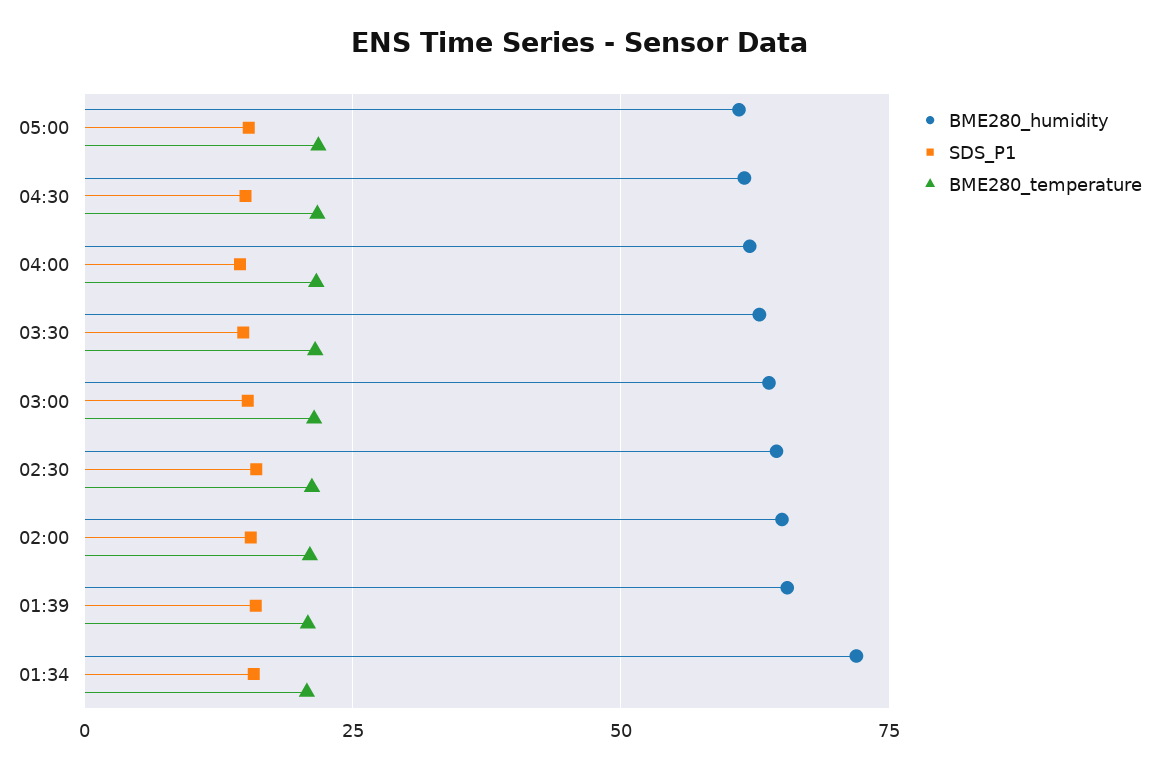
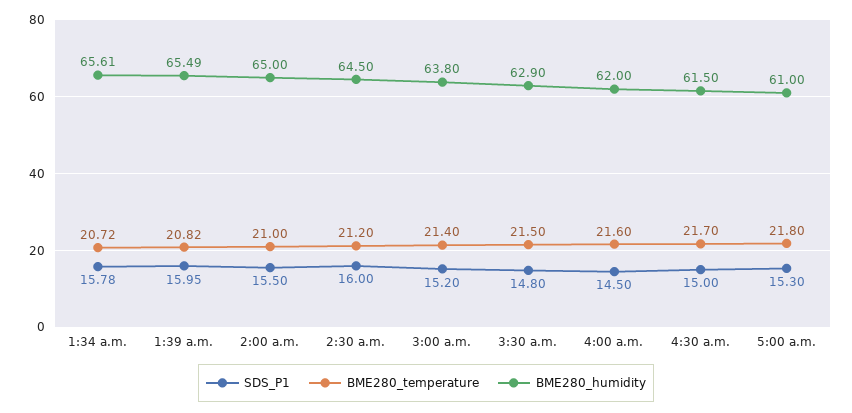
  {
    "BME280_humidity": {
      "05:00": 61,
      "04:30": 61.5,
      "04:00": 62,
      "03:30": 62.9,
      "03:00": 63.8,
      "02:30": 64.5,
      "02:00": 65,
      "01:39": 65.49,
-     "01:34": 72.5
+     "01:34": 65.61
    },
    "SDS_P1": {
      "05:00": 15.3,
      "04:30": 15,
      "04:00": 14.5,
      "03:30": 14.8,
      "03:00": 15.2,
      "02:30": 16,
      "02:00": 15.5,
      "01:39": 15.95,
      "01:34": 15.78
    },
    "BME280_temperature": {
      "05:00": 21.8,
      "04:30": 21.7,
      "04:00": 21.6,
      "03:30": 21.5,
      "03:00": 21.4,
      "02:30": 21.2,
      "02:00": 21,
      "01:39": 20.82,
      "01:34": 20.72
    }
  }

